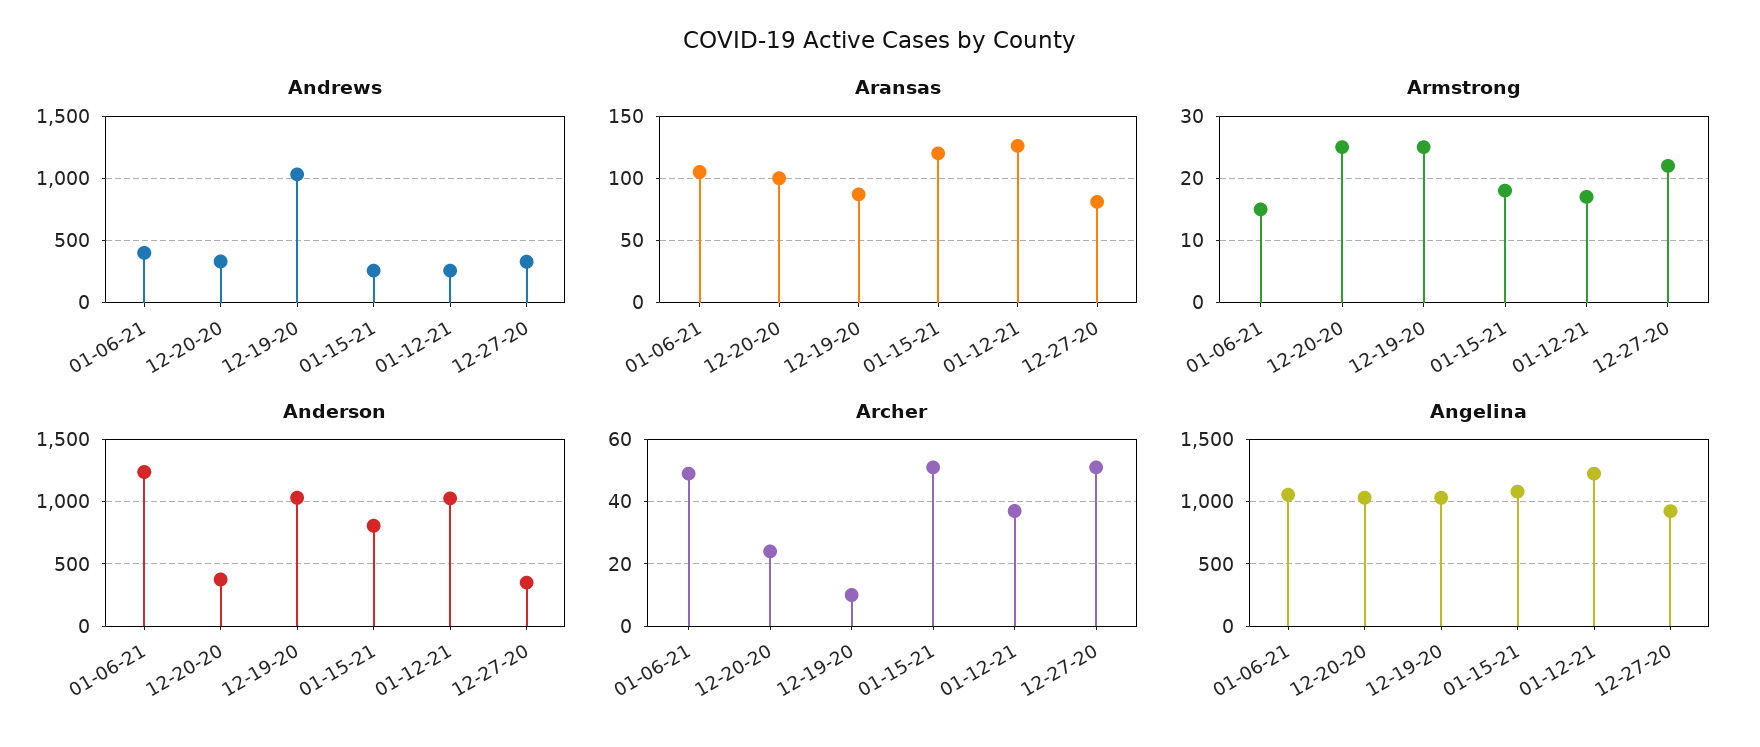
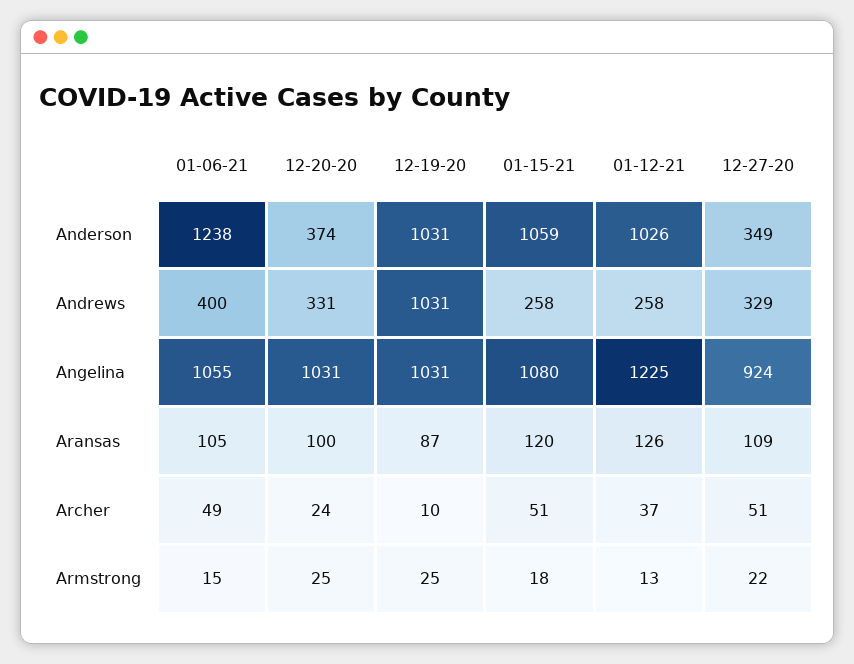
  {
    "Andrews": {
      "01-06-21": 400,
      "12-20-20": 331,
      "12-19-20": 1031,
      "01-15-21": 258,
      "01-12-21": 258,
      "12-27-20": 329
    },
    "Aransas": {
      "01-06-21": 105,
      "12-20-20": 100,
      "12-19-20": 87,
      "01-15-21": 120,
      "01-12-21": 126,
-     "12-27-20": 80
+     "12-27-20": 109
    },
    "Armstrong": {
      "01-06-21": 15,
      "12-20-20": 25,
      "12-19-20": 25,
      "01-15-21": 18,
-     "01-12-21": 17,
+     "01-12-21": 13,
      "12-27-20": 22
    },
    "Anderson": {
      "01-06-21": 1238,
      "12-20-20": 374,
      "12-19-20": 1031,
-     "01-15-21": 800,
+     "01-15-21": 1059,
      "01-12-21": 1026,
      "12-27-20": 349
    },
    "Archer": {
      "01-06-21": 49,
      "12-20-20": 24,
      "12-19-20": 10,
      "01-15-21": 51,
      "01-12-21": 37,
      "12-27-20": 51
    },
    "Angelina": {
      "01-06-21": 1055,
      "12-20-20": 1031,
      "12-19-20": 1031,
      "01-15-21": 1080,
      "01-12-21": 1225,
      "12-27-20": 924
    }
  }

